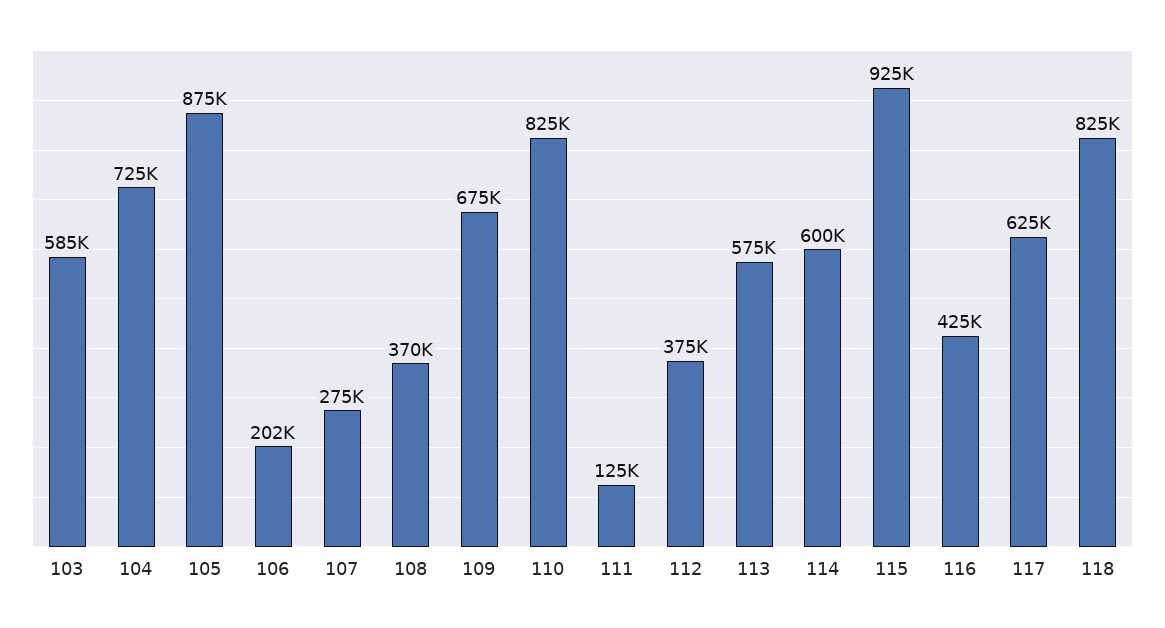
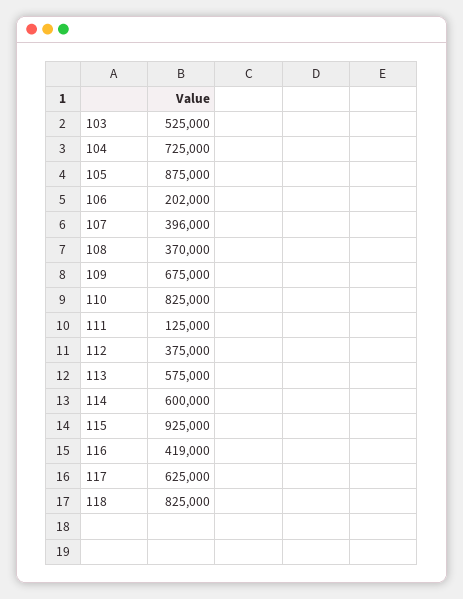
  {
-   "103": 585000,
+   "103": 525000,
    "104": 725000,
    "105": 875000,
    "106": 202000,
-   "107": 275000,
+   "107": 396000,
    "108": 370000,
    "109": 675000,
    "110": 825000,
    "111": 125000,
    "112": 375000,
    "113": 575000,
    "114": 600000,
    "115": 925000,
-   "116": 425000,
+   "116": 419000,
    "117": 625000,
    "118": 825000
  }

